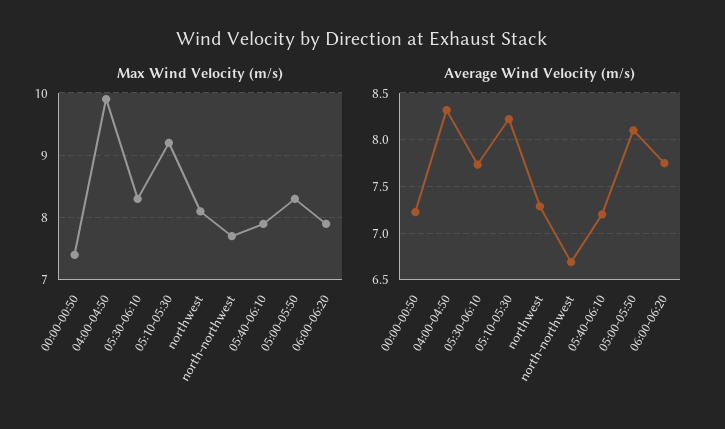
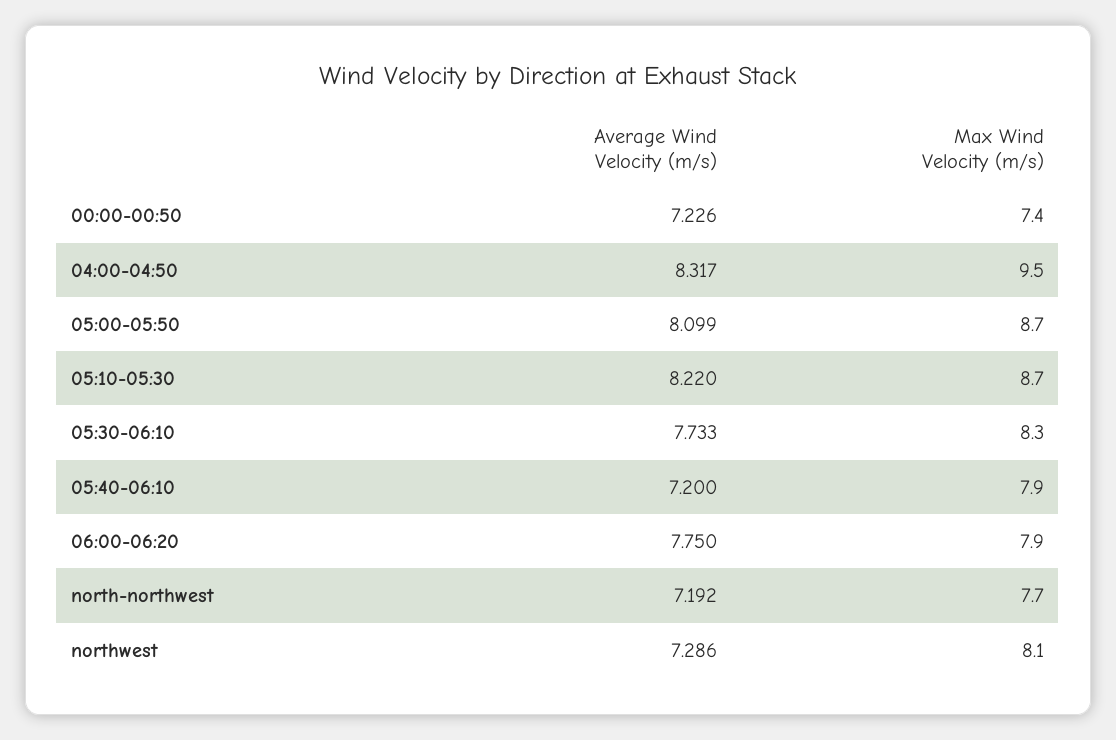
  {
    "Max Wind Velocity (m/s)": {
      "00:00-00:50": 7.4,
-     "04:00-04:50": 9.9,
+     "04:00-04:50": 9.5,
      "05:30-06:10": 8.3,
-     "05:10-05:30": 9.2,
+     "05:10-05:30": 8.7,
      "northwest": 8.1,
      "north-northwest": 7.7,
      "05:40-06:10": 7.9,
-     "05:00-05:50": 8.3,
+     "05:00-05:50": 8.7,
      "06:00-06:20": 7.9
    },
    "Average Wind Velocity (m/s)": {
      "00:00-00:50": 7.226,
      "04:00-04:50": 8.317,
      "05:30-06:10": 7.733,
      "05:10-05:30": 8.22,
      "northwest": 7.286,
-     "north-northwest": 6.7,
+     "north-northwest": 7.192,
      "05:40-06:10": 7.2,
      "05:00-05:50": 8.099,
      "06:00-06:20": 7.75
    }
  }

